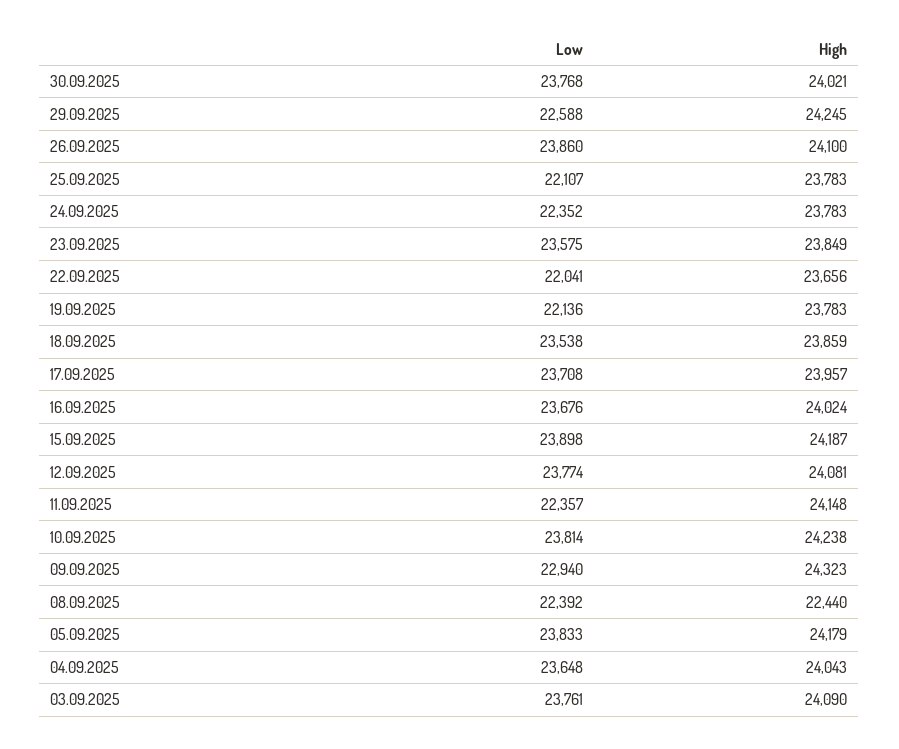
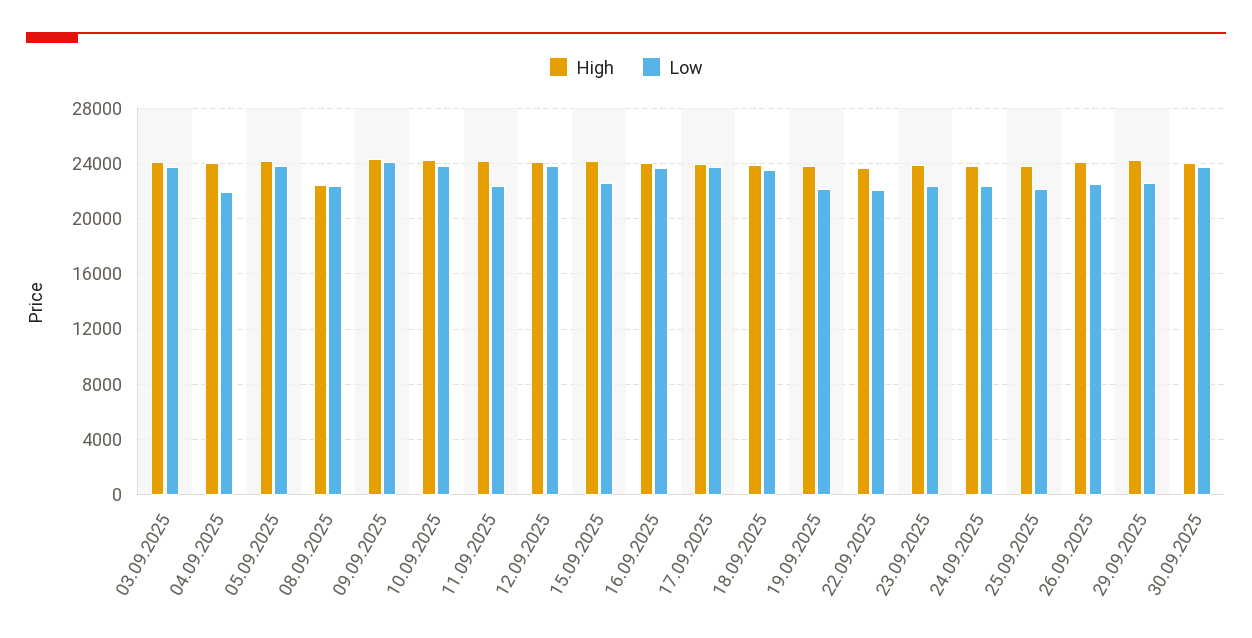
  {
    "Low": {
      "30.09.2025": 23768,
      "29.09.2025": 22588,
-     "26.09.2025": 23860,
+     "26.09.2025": 22500,
      "25.09.2025": 22107,
      "24.09.2025": 22352,
-     "23.09.2025": 23575,
+     "23.09.2025": 22500,
      "22.09.2025": 22041,
      "19.09.2025": 22136,
      "18.09.2025": 23538,
      "17.09.2025": 23708,
      "16.09.2025": 23676,
-     "15.09.2025": 23898,
+     "15.09.2025": 22500,
      "12.09.2025": 23774,
      "11.09.2025": 22357,
      "10.09.2025": 23814,
-     "09.09.2025": 22940,
+     "09.09.2025": 24000,
      "08.09.2025": 22392,
      "05.09.2025": 23833,
-     "04.09.2025": 23648,
+     "04.09.2025": 22000,
      "03.09.2025": 23761
    },
    "High": {
      "30.09.2025": 24021,
      "29.09.2025": 24245,
      "26.09.2025": 24100,
      "25.09.2025": 23783,
      "24.09.2025": 23783,
      "23.09.2025": 23849,
      "22.09.2025": 23656,
      "19.09.2025": 23783,
      "18.09.2025": 23859,
      "17.09.2025": 23957,
      "16.09.2025": 24024,
      "15.09.2025": 24187,
      "12.09.2025": 24081,
      "11.09.2025": 24148,
      "10.09.2025": 24238,
      "09.09.2025": 24323,
      "08.09.2025": 22440,
      "05.09.2025": 24179,
      "04.09.2025": 24043,
      "03.09.2025": 24090
    }
  }

